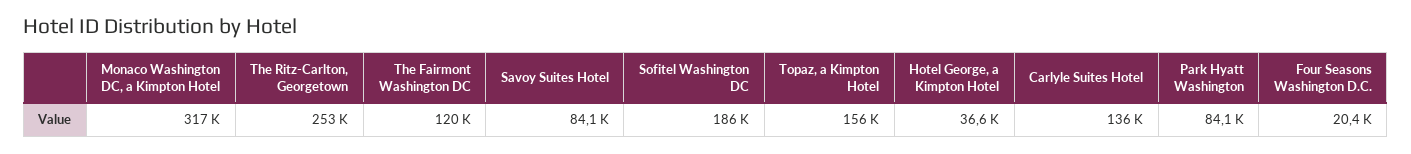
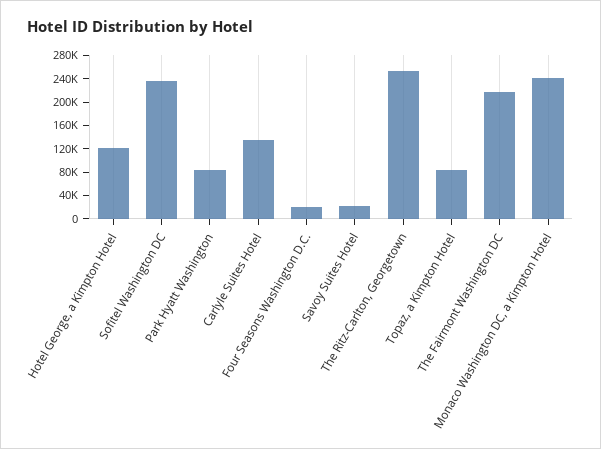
  {
-   "Monaco Washington DC, a Kimpton Hotel": 317000,
+   "Monaco Washington DC, a Kimpton Hotel": 240000,
    "The Ritz-Carlton, Georgetown": 253000,
-   "The Fairmont Washington DC": 120000,
+   "The Fairmont Washington DC": 220000,
-   "Savoy Suites Hotel": 84100,
+   "Savoy Suites Hotel": 20000,
-   "Sofitel Washington DC": 186000,
+   "Sofitel Washington DC": 240000,
-   "Topaz, a Kimpton Hotel": 156000,
+   "Topaz, a Kimpton Hotel": 80000,
-   "Hotel George, a Kimpton Hotel": 36600,
+   "Hotel George, a Kimpton Hotel": 120000,
    "Carlyle Suites Hotel": 136000,
    "Park Hyatt Washington": 84100,
    "Four Seasons Washington D.C.": 20400
  }

